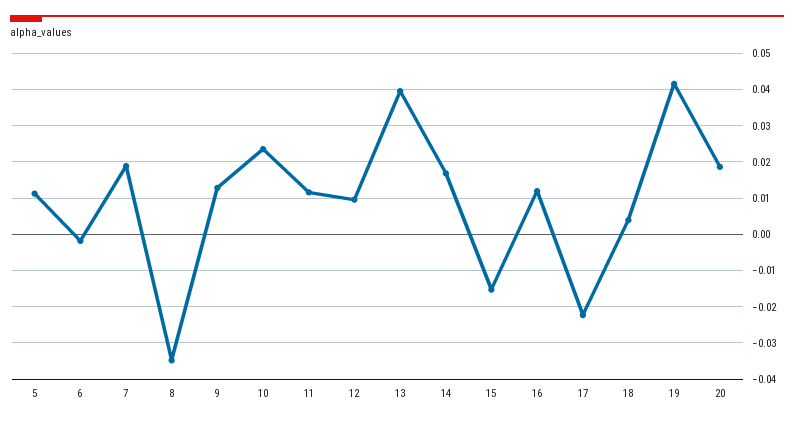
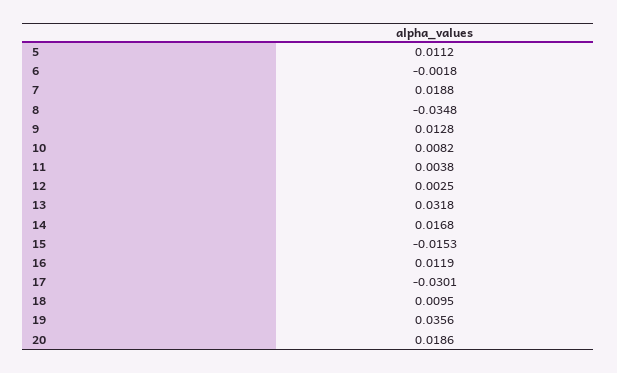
  {
    "5": 0.0112,
    "6": -0.0018,
    "7": 0.0188,
    "8": -0.0348,
    "9": 0.0128,
-   "10": 0.024,
+   "10": 0.0082,
-   "11": 0.012,
+   "11": 0.0038,
-   "12": 0.01,
+   "12": 0.0025,
-   "13": 0.04,
+   "13": 0.0318,
    "14": 0.0168,
    "15": -0.0153,
    "16": 0.0119,
-   "17": -0.022,
+   "17": -0.0301,
-   "18": 0.004,
+   "18": 0.0095,
-   "19": 0.042,
+   "19": 0.0356,
    "20": 0.0186
  }

